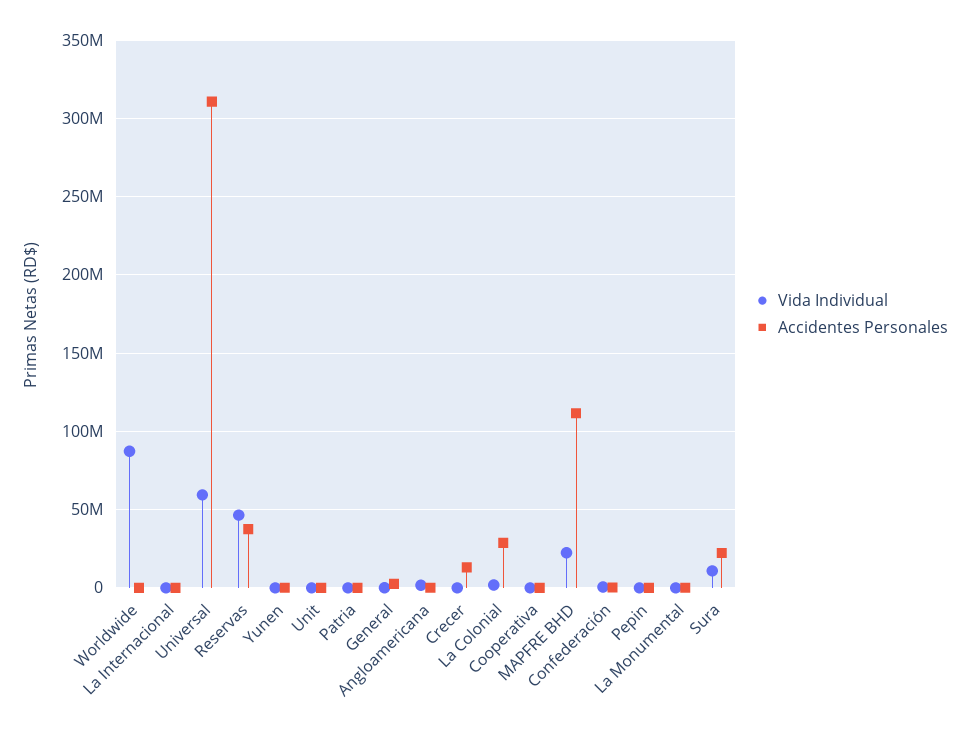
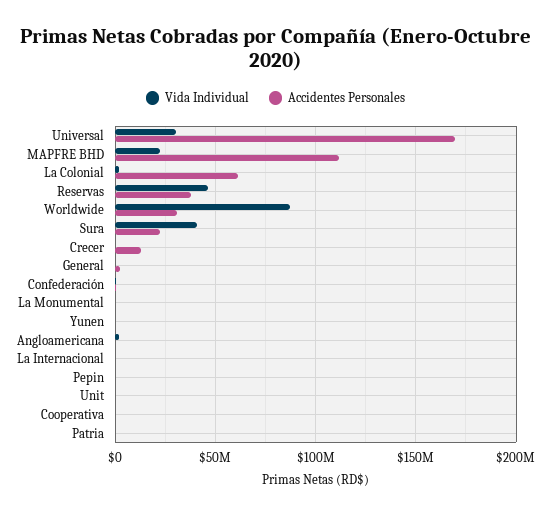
  {
    "Vida Individual": {
      "Worldwide": 85000000,
      "La Internacional": 0,
-     "Universal": 60000000,
+     "Universal": 30000000,
      "Reservas": 45000000,
      "Yunen": 0,
      "Unit": 0,
      "Patria": 0,
      "General": 0,
      "Angloamericana": 0,
      "Crecer": 0,
      "La Colonial": 0,
      "Cooperativa": 0,
      "MAPFRE BHD": 20000000,
      "Confederación": 0,
      "Pepin": 0,
      "La Monumental": 0,
-     "Sura": 10000000
+     "Sura": 40000000
    },
    "Accidentes Personales": {
-     "Worldwide": 0,
+     "Worldwide": 30000000,
      "La Internacional": 0,
-     "Universal": 310000000,
+     "Universal": 170000000,
      "Reservas": 40000000,
      "Yunen": 0,
      "Unit": 0,
      "Patria": 0,
      "General": 5000000,
      "Angloamericana": 0,
      "Crecer": 15000000,
-     "La Colonial": 30000000,
+     "La Colonial": 60000000,
      "Cooperativa": 0,
      "MAPFRE BHD": 110000000,
      "Confederación": 0,
      "Pepin": 0,
      "La Monumental": 0,
      "Sura": 20000000
    }
  }

